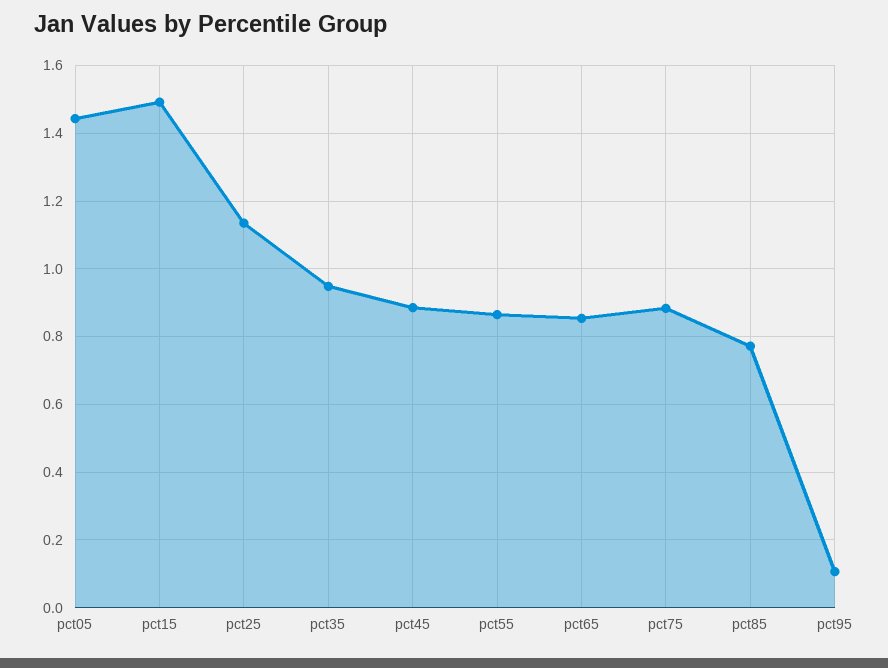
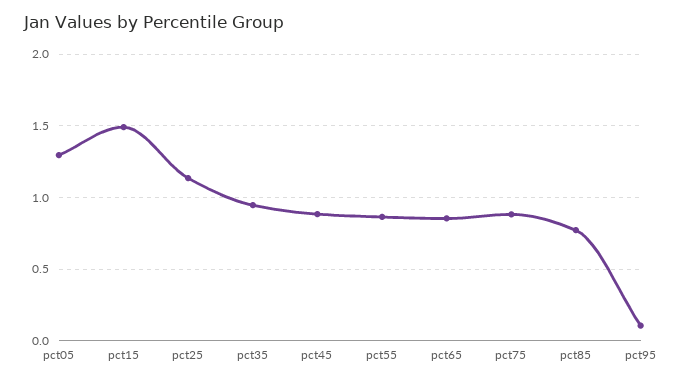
  {
-   "pct05": 1.44,
+   "pct05": 1.3,
    "pct15": 1.5,
    "pct25": 1.14,
    "pct35": 0.94,
    "pct45": 0.88,
    "pct55": 0.86,
    "pct65": 0.86,
    "pct75": 0.88,
    "pct85": 0.78,
    "pct95": 0.1
  }

